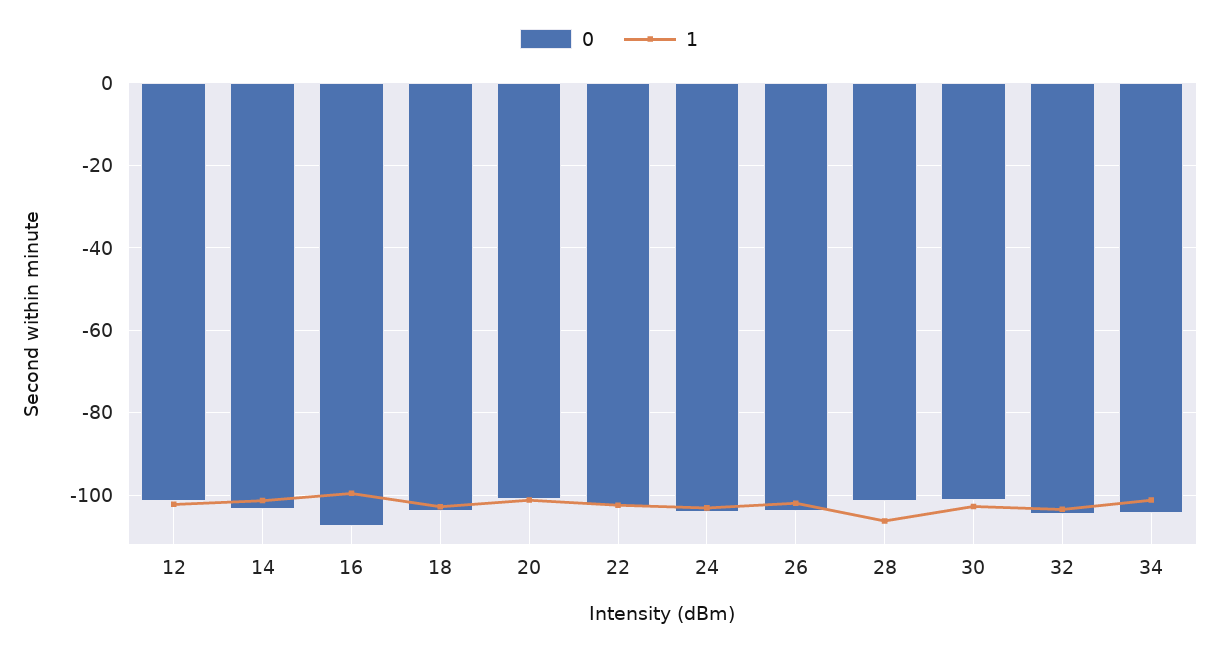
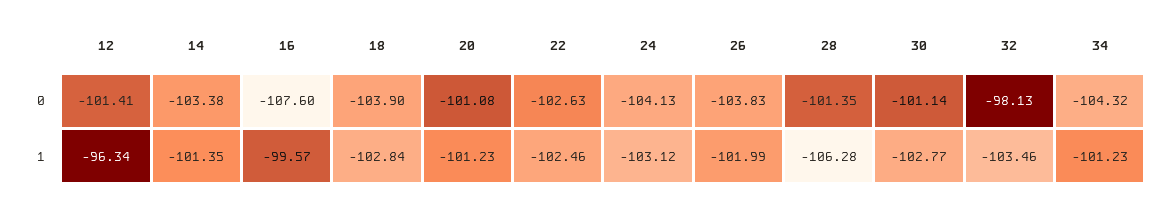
  {
    "0": {
      "12": -101.41,
      "14": -103.38,
      "16": -107.6,
      "18": -103.9,
      "20": -101.08,
      "22": -102.63,
      "24": -104.13,
      "26": -103.83,
      "28": -101.35,
      "30": -101.14,
-     "32": -104,
+     "32": -98.13,
      "34": -104.32
    },
    "1": {
-     "12": -102,
+     "12": -96.34,
      "14": -101.35,
      "16": -99.57,
      "18": -102.84,
      "20": -101.23,
      "22": -102.46,
      "24": -103.12,
      "26": -101.99,
      "28": -106.28,
      "30": -102.77,
      "32": -103.46,
      "34": -101.23
    }
  }

